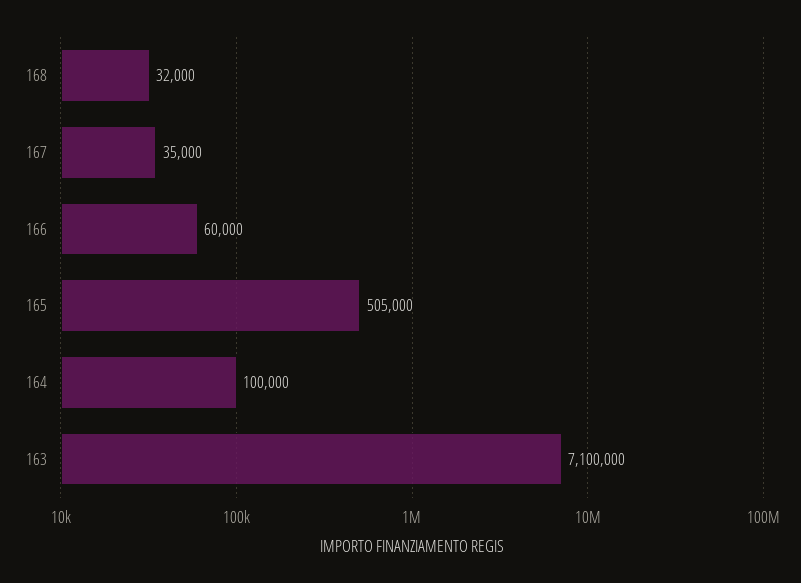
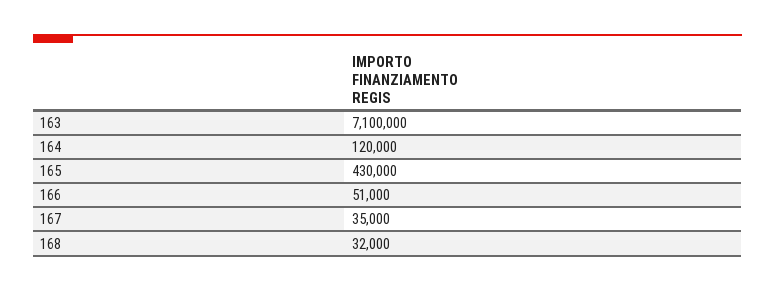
  {
    "168": 32000,
    "167": 35000,
-   "166": 60000,
+   "166": 51000,
-   "165": 505000,
+   "165": 430000,
-   "164": 100000,
+   "164": 120000,
    "163": 7100000
  }

